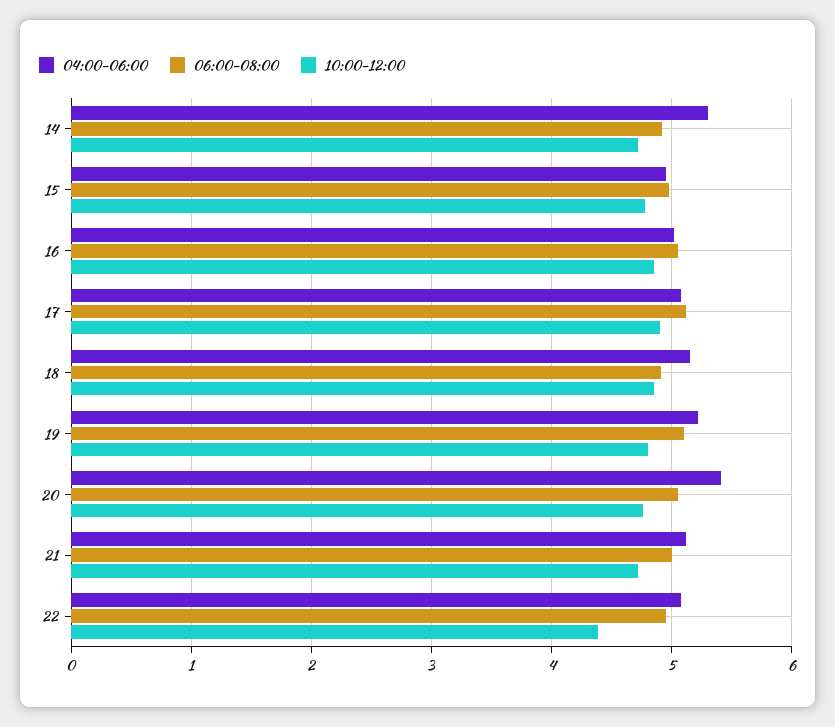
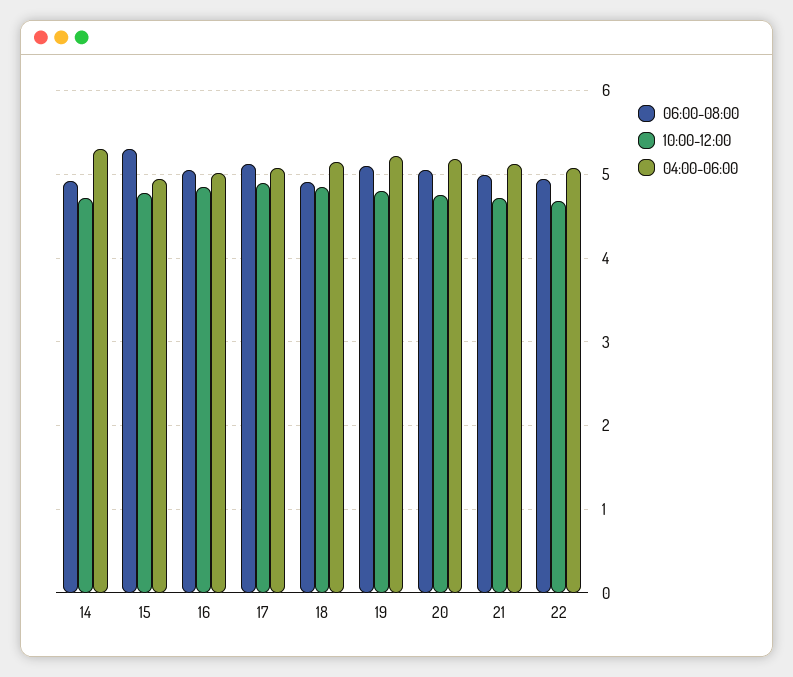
  {
    "04:00-06:00": {
      "14": 5.3,
      "15": 5,
      "16": 5,
      "17": 5.1,
      "18": 5.2,
      "19": 5.2,
-     "20": 5.4,
+     "20": 5.2,
      "21": 5.1,
      "22": 5.1
    },
    "06:00-08:00": {
      "14": 4.9,
-     "15": 5,
+     "15": 5.3,
      "16": 5.1,
      "17": 5.1,
      "18": 4.9,
      "19": 5.1,
      "20": 5.1,
      "21": 5,
      "22": 5
    },
    "10:00-12:00": {
      "14": 4.7,
      "15": 4.8,
      "16": 4.9,
      "17": 4.9,
      "18": 4.9,
      "19": 4.8,
      "20": 4.8,
      "21": 4.7,
-     "22": 4.4
+     "22": 4.7
    }
  }

